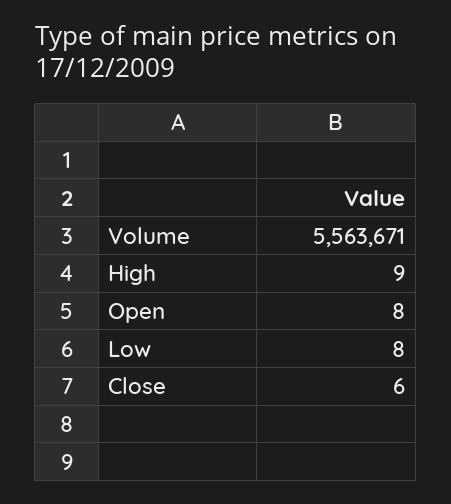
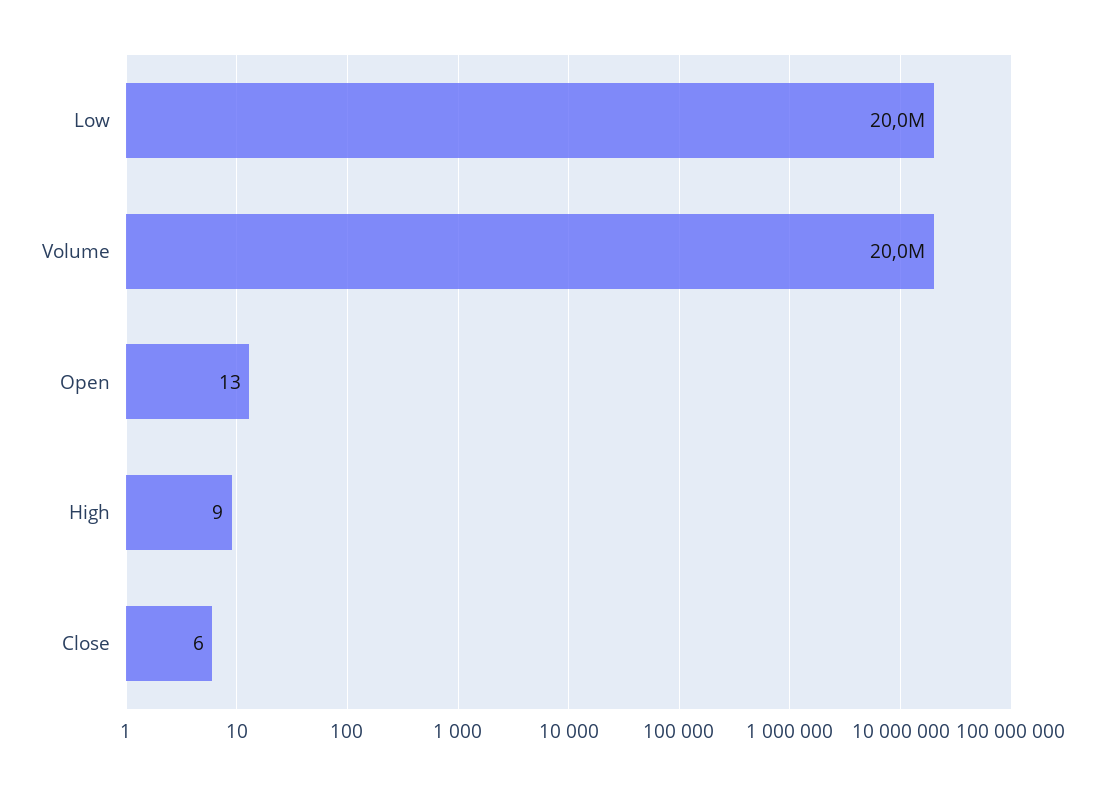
  {
-   "Volume": 5563671,
+   "Volume": 20000000,
    "High": 9,
-   "Open": 8,
+   "Open": 13,
-   "Low": 8,
+   "Low": 20000000,
    "Close": 6
  }

